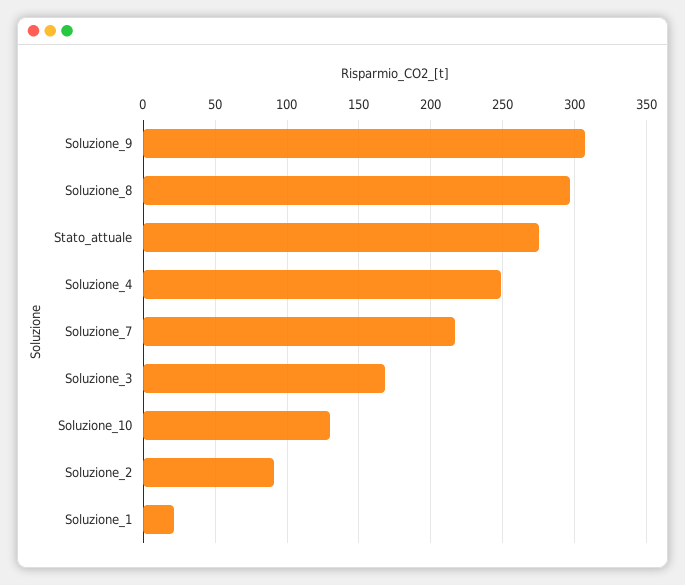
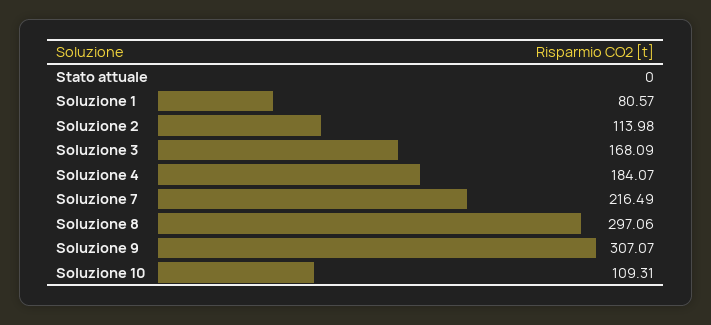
  {
    "Soluzione_9": 307.07,
    "Soluzione_8": 297.06,
-   "Stato_attuale": 275,
+   "Stato_attuale": 0,
-   "Soluzione_4": 250,
+   "Soluzione_4": 184.07,
    "Soluzione_7": 216.49,
    "Soluzione_3": 168.09,
-   "Soluzione_10": 130,
+   "Soluzione_10": 109.31,
-   "Soluzione_2": 90,
+   "Soluzione_2": 113.98,
-   "Soluzione_1": 20
+   "Soluzione_1": 80.57
  }

